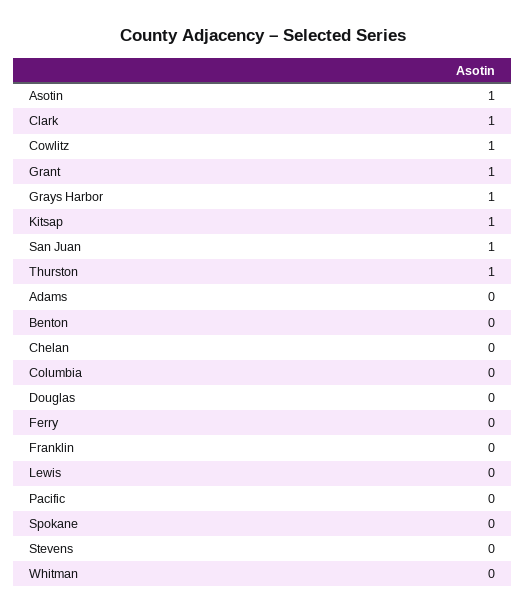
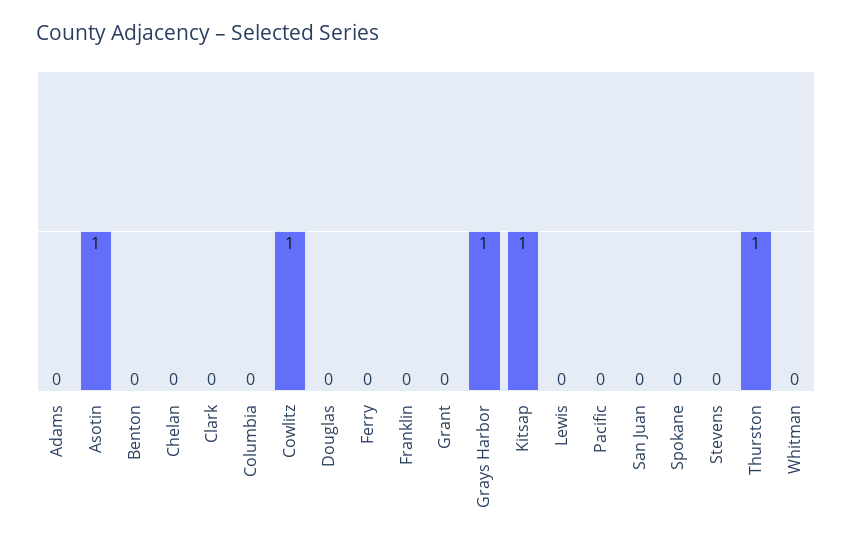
  {
    "Asotin": 1,
-   "Clark": 1,
+   "Clark": 0,
    "Cowlitz": 1,
-   "Grant": 1,
+   "Grant": 0,
    "Grays Harbor": 1,
    "Kitsap": 1,
-   "San Juan": 1,
+   "San Juan": 0,
    "Thurston": 1,
    "Adams": 0,
    "Benton": 0,
    "Chelan": 0,
    "Columbia": 0,
    "Douglas": 0,
    "Ferry": 0,
    "Franklin": 0,
    "Lewis": 0,
    "Pacific": 0,
    "Spokane": 0,
    "Stevens": 0,
    "Whitman": 0
  }

